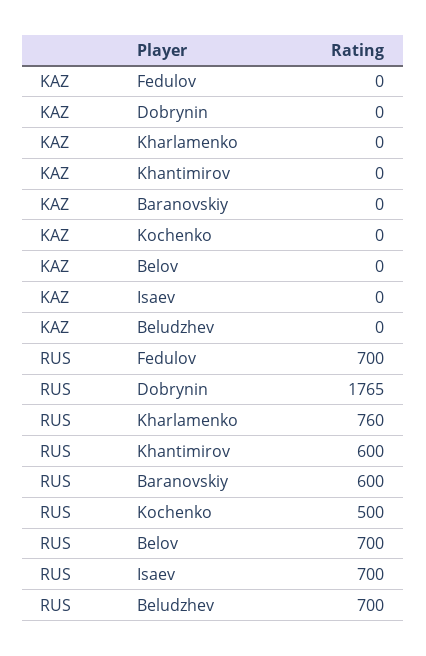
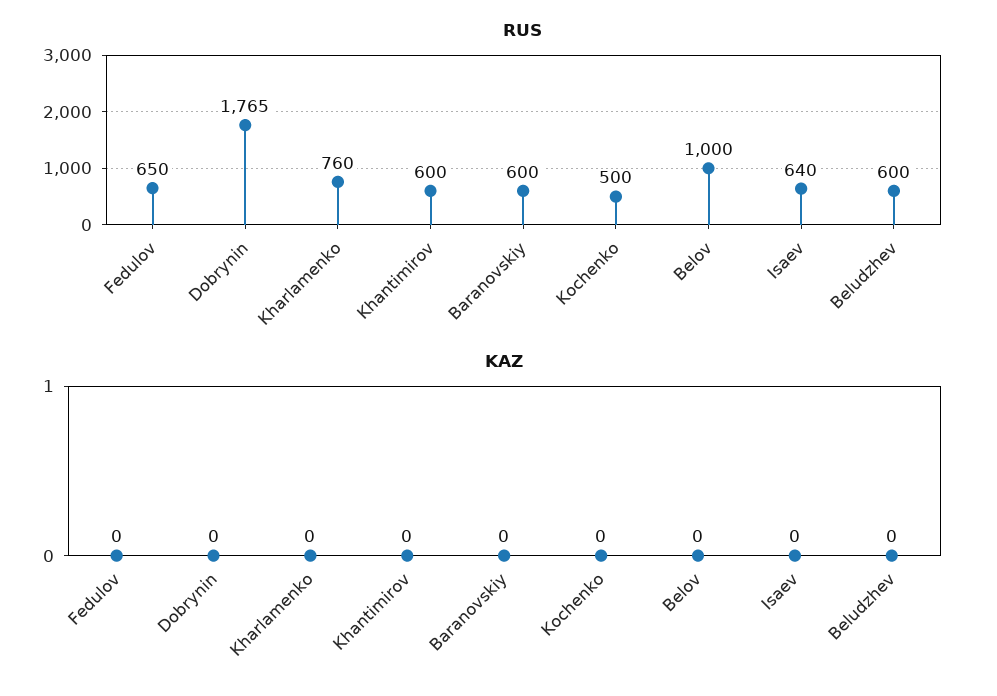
  {
    "KAZ": {
      "Fedulov": 0,
      "Dobrynin": 0,
      "Kharlamenko": 0,
      "Khantimirov": 0,
      "Baranovskiy": 0,
      "Kochenko": 0,
      "Belov": 0,
      "Isaev": 0,
      "Beludzhev": 0
    },
    "RUS": {
-     "Fedulov": 700,
+     "Fedulov": 650,
      "Dobrynin": 1765,
      "Kharlamenko": 760,
      "Khantimirov": 600,
      "Baranovskiy": 600,
      "Kochenko": 500,
-     "Belov": 700,
+     "Belov": 1000,
-     "Isaev": 700,
+     "Isaev": 640,
-     "Beludzhev": 700
+     "Beludzhev": 600
    }
  }

